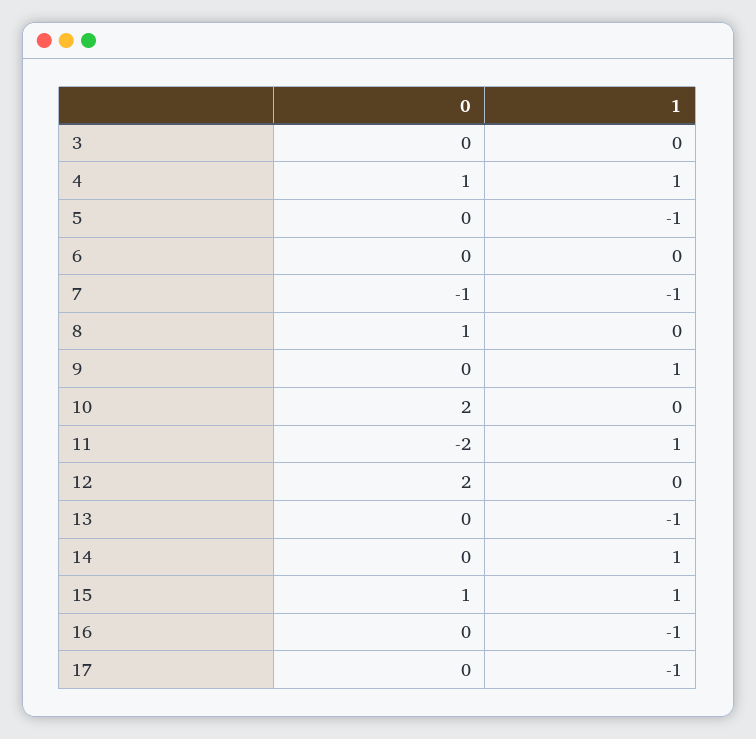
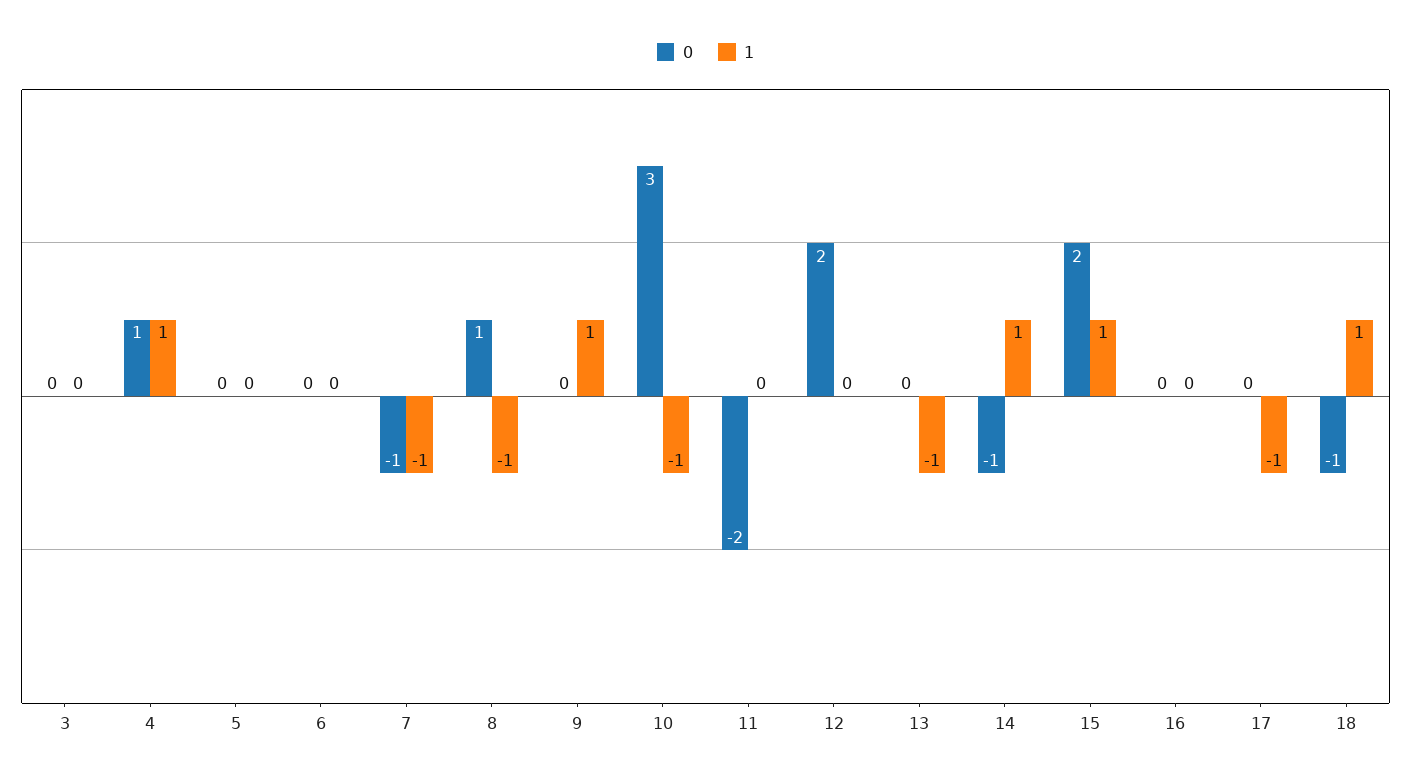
  {
    "0": {
      "3": 0,
      "4": 1,
      "5": 0,
      "6": 0,
      "7": -1,
      "8": 1,
      "9": 0,
-     "10": 2,
+     "10": 3,
      "11": -2,
      "12": 2,
      "13": 0,
-     "14": 0,
+     "14": -1,
-     "15": 1,
+     "15": 2,
      "16": 0,
-     "17": 0
+     "17": 0,
+     "18": -1
    },
    "1": {
      "3": 0,
      "4": 1,
-     "5": -1,
+     "5": 0,
      "6": 0,
      "7": -1,
-     "8": 0,
+     "8": -1,
      "9": 1,
-     "10": 0,
+     "10": -1,
-     "11": 1,
+     "11": 0,
      "12": 0,
      "13": -1,
      "14": 1,
      "15": 1,
-     "16": -1,
+     "16": 0,
-     "17": -1
+     "17": -1,
+     "18": 1
    }
  }

